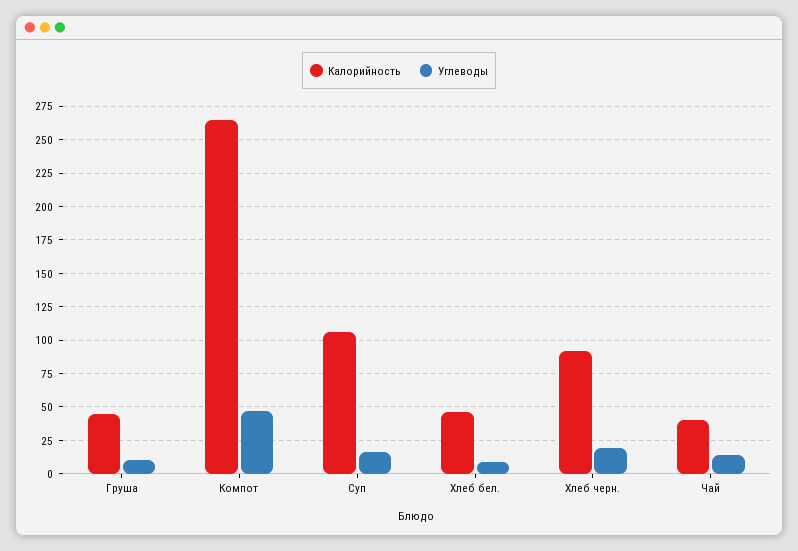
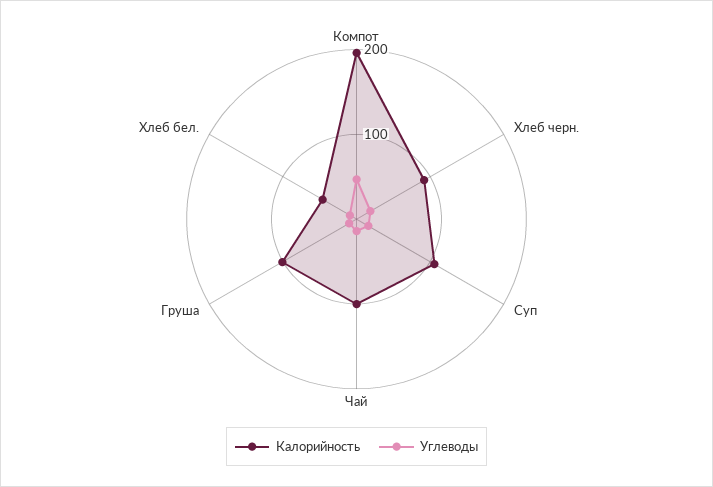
  {
    "Калорийность": {
-     "Груша": 45,
+     "Груша": 100,
-     "Компот": 265,
+     "Компот": 200,
      "Суп": 105,
      "Хлеб бел.": 45,
      "Хлеб черн.": 90,
-     "Чай": 40
+     "Чай": 100
    },
    "Углеводы": {
      "Груша": 10,
      "Компот": 45,
      "Суп": 15,
      "Хлеб бел.": 10,
      "Хлеб черн.": 20,
      "Чай": 15
    }
  }

